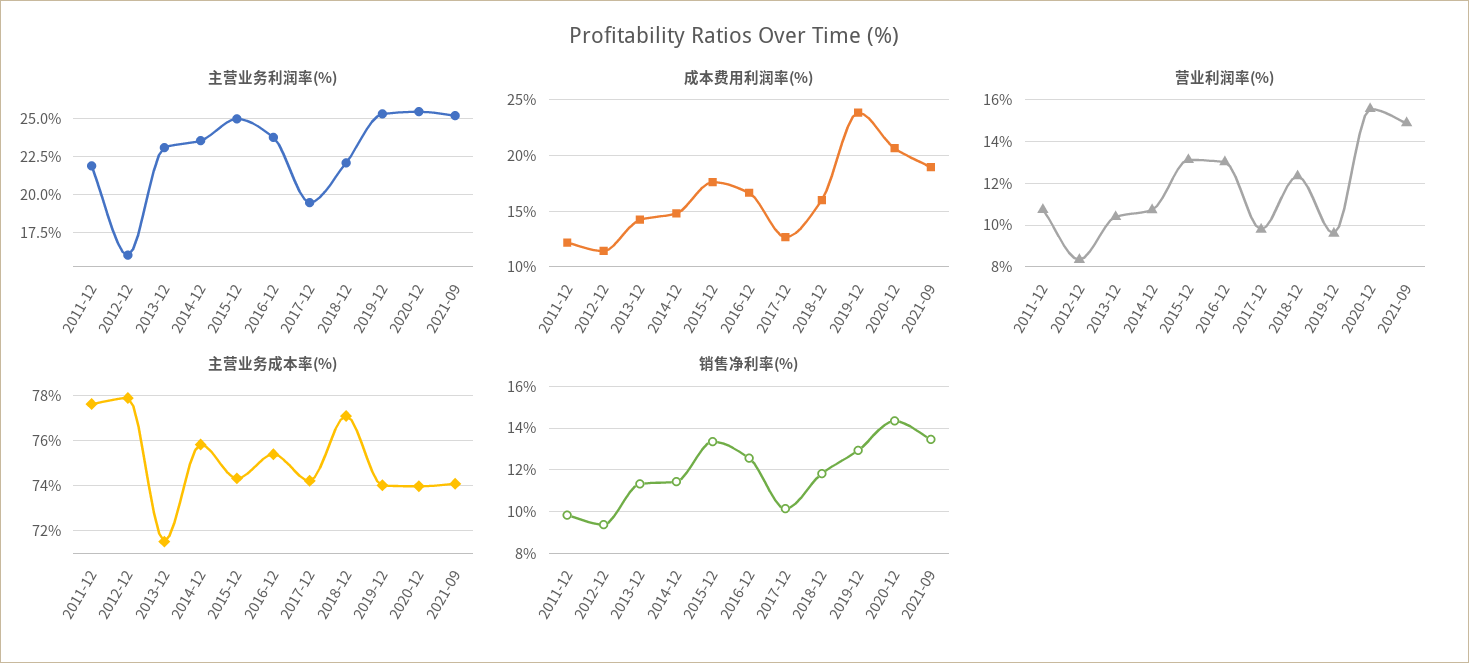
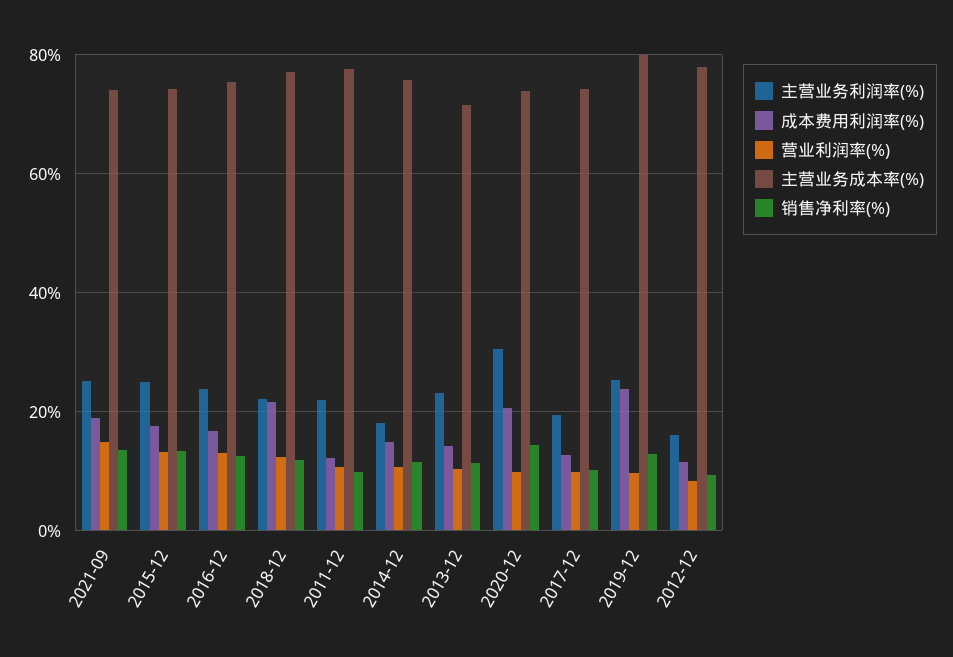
  {
    "主营业务利润率(%)": {
      "2011-12": 22,
      "2012-12": 16,
      "2013-12": 23,
-     "2014-12": 23.5,
+     "2014-12": 18,
      "2015-12": 25,
      "2016-12": 24,
      "2017-12": 19.5,
      "2018-12": 22,
      "2019-12": 25.5,
-     "2020-12": 25.5,
+     "2020-12": 30,
      "2021-09": 25
    },
    "成本费用利润率(%)": {
      "2011-12": 12,
      "2012-12": 11,
      "2013-12": 14,
      "2014-12": 15,
      "2015-12": 18,
      "2016-12": 17,
      "2017-12": 13,
-     "2018-12": 16,
+     "2018-12": 22,
      "2019-12": 24,
      "2020-12": 21,
      "2021-09": 19
    },
    "营业利润率(%)": {
      "2011-12": 10.5,
      "2012-12": 8.5,
      "2013-12": 10.5,
      "2014-12": 10.5,
      "2015-12": 13,
      "2016-12": 13,
      "2017-12": 10,
      "2018-12": 12.5,
      "2019-12": 9.5,
-     "2020-12": 15.5,
+     "2020-12": 10,
      "2021-09": 15
    },
    "主营业务成本率(%)": {
      "2011-12": 77.5,
      "2012-12": 78,
      "2013-12": 71.5,
      "2014-12": 76,
      "2015-12": 74.5,
      "2016-12": 75.5,
      "2017-12": 74,
      "2018-12": 77,
-     "2019-12": 74,
+     "2019-12": 80,
      "2020-12": 74,
      "2021-09": 74
    },
    "销售净利率(%)": {
      "2011-12": 10,
      "2012-12": 9.5,
      "2013-12": 11.5,
      "2014-12": 11.5,
      "2015-12": 13.5,
      "2016-12": 12.5,
      "2017-12": 10,
      "2018-12": 12,
      "2019-12": 13,
      "2020-12": 14.5,
      "2021-09": 13.5
    }
  }

